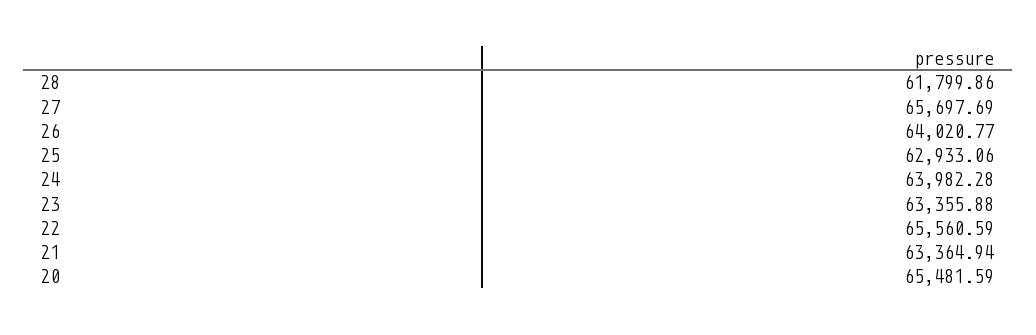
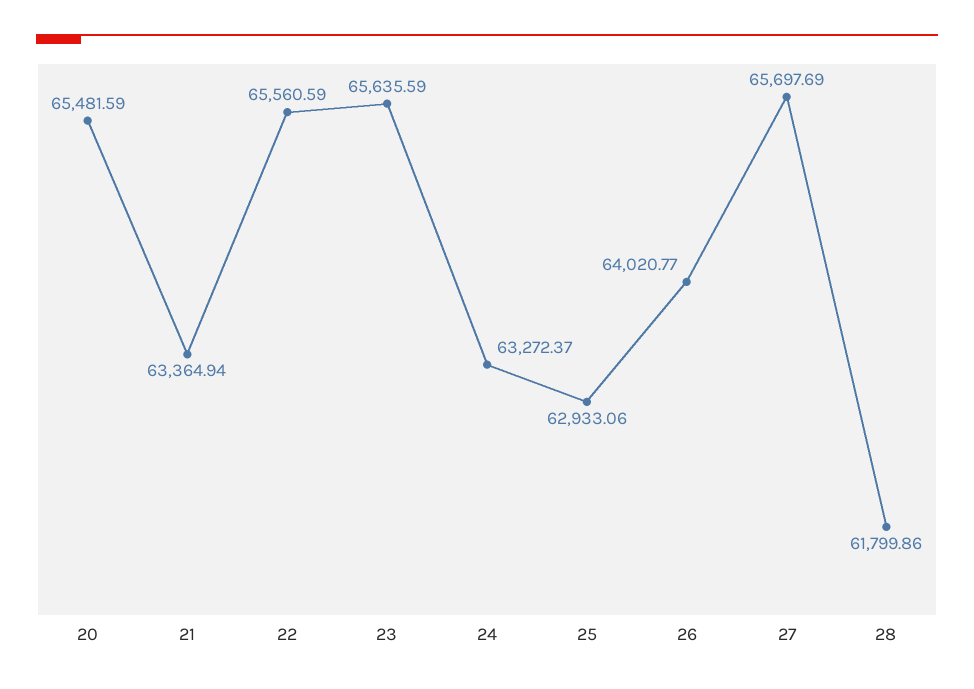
  {
    "28": 61799.86,
    "27": 65697.69,
    "26": 64020.77,
    "25": 62933.06,
-   "24": 63982.28,
+   "24": 63272.37,
-   "23": 63355.88,
+   "23": 65635.59,
    "22": 65560.59,
    "21": 63364.94,
    "20": 65481.59
  }

